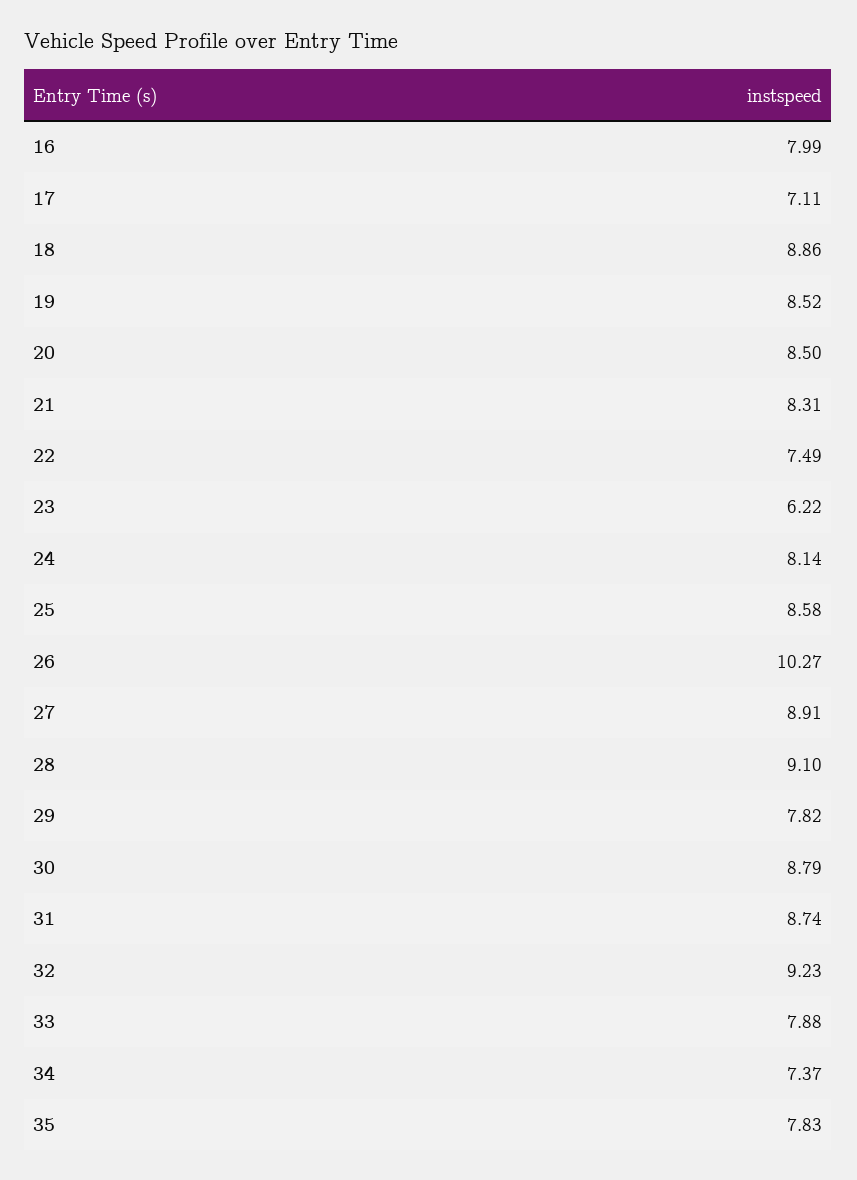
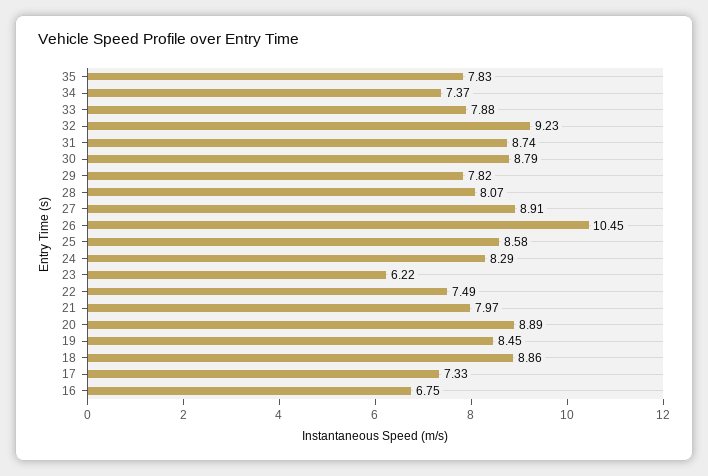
  {
-   "16": 7.99,
+   "16": 6.75,
-   "17": 7.11,
+   "17": 7.33,
    "18": 8.86,
-   "19": 8.52,
+   "19": 8.45,
-   "20": 8.5,
+   "20": 8.89,
-   "21": 8.31,
+   "21": 7.97,
    "22": 7.49,
    "23": 6.22,
-   "24": 8.14,
+   "24": 8.29,
    "25": 8.58,
-   "26": 10.27,
+   "26": 10.45,
    "27": 8.91,
-   "28": 9.1,
+   "28": 8.07,
    "29": 7.82,
    "30": 8.79,
    "31": 8.74,
    "32": 9.23,
    "33": 7.88,
    "34": 7.37,
    "35": 7.83
  }

